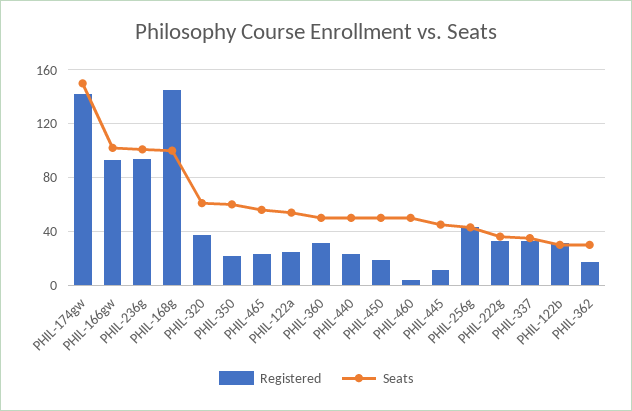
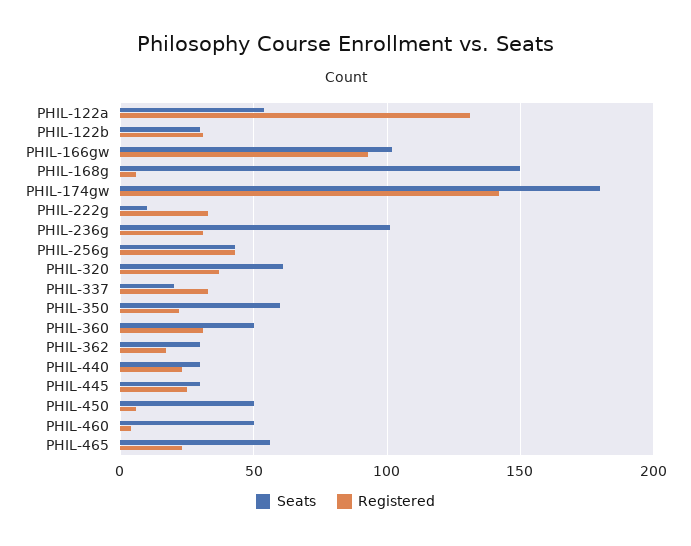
  {
    "Registered": {
      "PHIL-174gw": 140,
      "PHIL-166gw": 95,
-     "PHIL-236g": 95,
+     "PHIL-236g": 30,
-     "PHIL-168g": 145,
+     "PHIL-168g": 5,
      "PHIL-320": 35,
      "PHIL-350": 20,
      "PHIL-465": 25,
-     "PHIL-122a": 25,
+     "PHIL-122a": 130,
      "PHIL-360": 30,
      "PHIL-440": 25,
-     "PHIL-450": 20,
+     "PHIL-450": 5,
      "PHIL-460": 5,
-     "PHIL-445": 10,
+     "PHIL-445": 25,
      "PHIL-256g": 45,
      "PHIL-222g": 35,
      "PHIL-337": 35,
      "PHIL-122b": 30,
      "PHIL-362": 15
    },
    "Seats": {
-     "PHIL-174gw": 150,
+     "PHIL-174gw": 180,
      "PHIL-166gw": 100,
      "PHIL-236g": 100,
-     "PHIL-168g": 100,
+     "PHIL-168g": 150,
      "PHIL-320": 60,
      "PHIL-350": 60,
      "PHIL-465": 55,
      "PHIL-122a": 55,
      "PHIL-360": 50,
-     "PHIL-440": 50,
+     "PHIL-440": 30,
      "PHIL-450": 50,
      "PHIL-460": 50,
-     "PHIL-445": 45,
+     "PHIL-445": 30,
      "PHIL-256g": 45,
-     "PHIL-222g": 35,
+     "PHIL-222g": 10,
-     "PHIL-337": 35,
+     "PHIL-337": 20,
      "PHIL-122b": 30,
      "PHIL-362": 30
    }
  }

